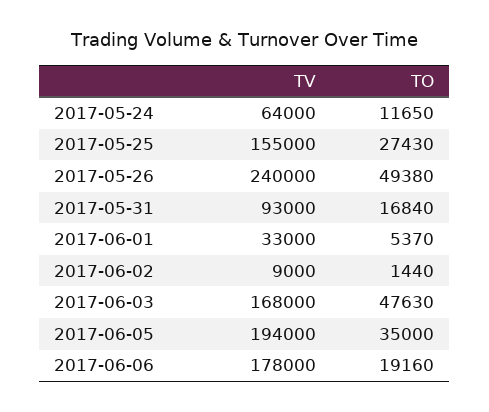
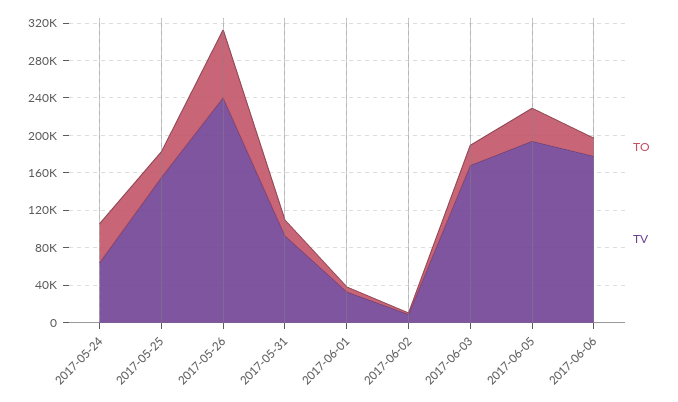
  {
    "TV": {
      "2017-05-24": 64000,
      "2017-05-25": 155000,
      "2017-05-26": 240000,
      "2017-05-31": 93000,
      "2017-06-01": 33000,
      "2017-06-02": 9000,
      "2017-06-03": 168000,
      "2017-06-05": 194000,
      "2017-06-06": 178000
    },
    "TO": {
-     "2017-05-24": 11650,
+     "2017-05-24": 40000,
      "2017-05-25": 27430,
-     "2017-05-26": 49380,
+     "2017-05-26": 70000,
      "2017-05-31": 16840,
      "2017-06-01": 5370,
      "2017-06-02": 1440,
-     "2017-06-03": 47630,
+     "2017-06-03": 20000,
      "2017-06-05": 35000,
      "2017-06-06": 19160
    }
  }

